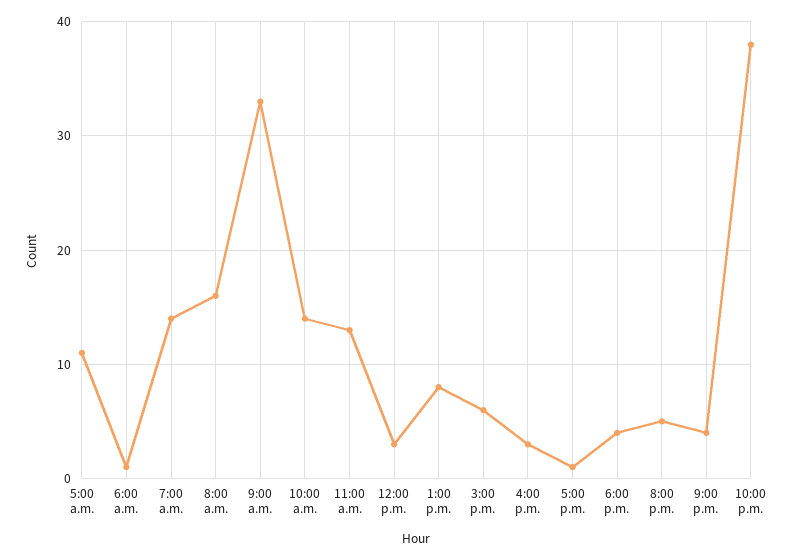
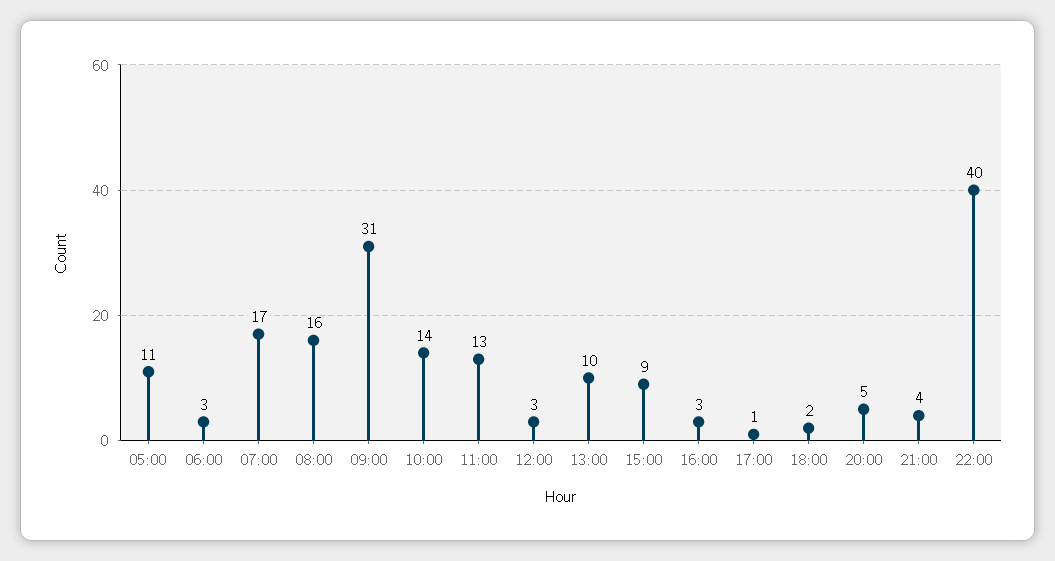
  {
    "5:00 a.m.": 11,
-   "6:00 a.m.": 1,
+   "6:00 a.m.": 3,
-   "7:00 a.m.": 14,
+   "7:00 a.m.": 17,
    "8:00 a.m.": 16,
-   "9:00 a.m.": 33,
+   "9:00 a.m.": 31,
    "10:00 a.m.": 14,
    "11:00 a.m.": 13,
    "12:00 p.m.": 3,
-   "1:00 p.m.": 8,
+   "1:00 p.m.": 10,
-   "3:00 p.m.": 6,
+   "3:00 p.m.": 9,
    "4:00 p.m.": 3,
    "5:00 p.m.": 1,
-   "6:00 p.m.": 4,
+   "6:00 p.m.": 2,
    "8:00 p.m.": 5,
    "9:00 p.m.": 4,
-   "10:00 p.m.": 38
+   "10:00 p.m.": 40
  }

